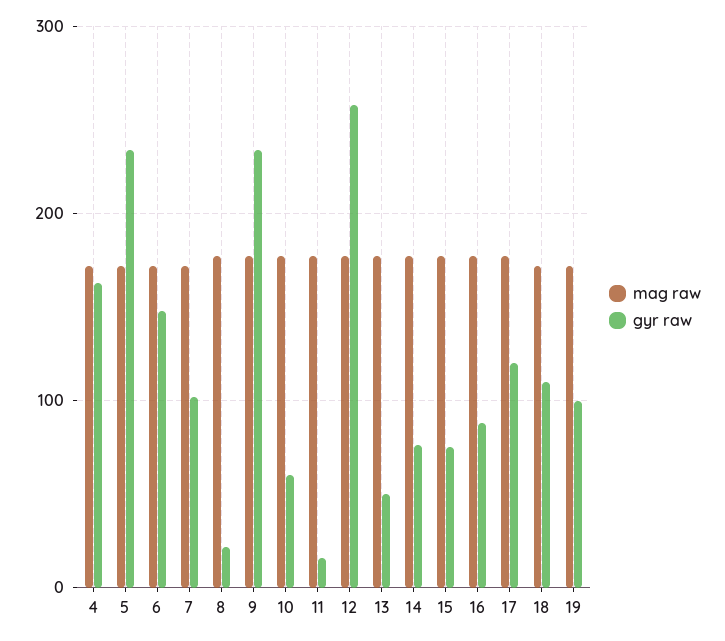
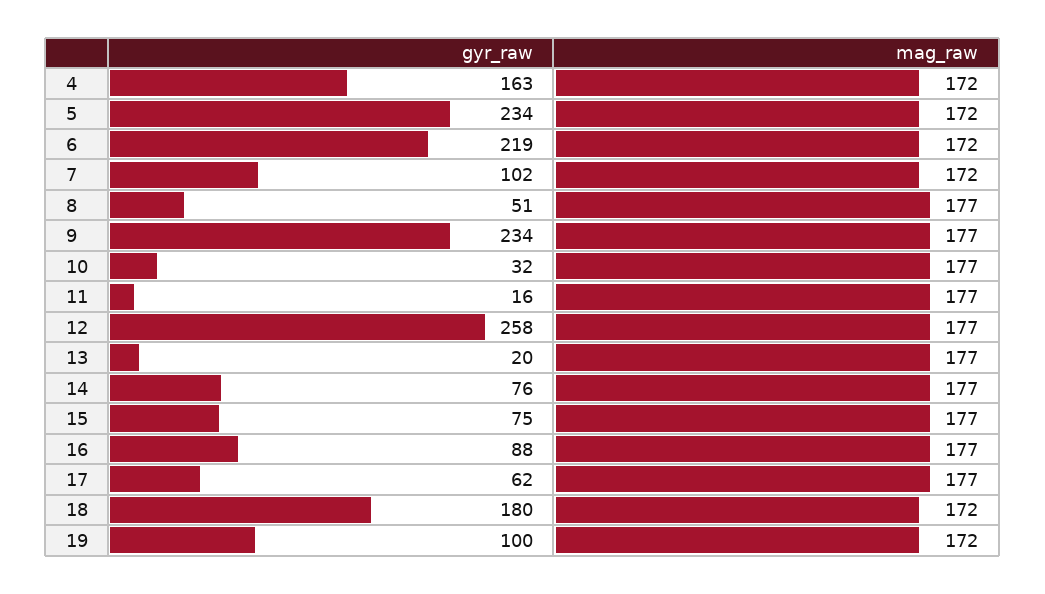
  {
    "mag raw": {
      "4": 172,
      "5": 172,
      "6": 172,
      "7": 172,
      "8": 177,
      "9": 177,
      "10": 177,
      "11": 177,
      "12": 177,
      "13": 177,
      "14": 177,
      "15": 177,
      "16": 177,
      "17": 177,
      "18": 172,
      "19": 172
    },
    "gyr raw": {
      "4": 163,
      "5": 234,
-     "6": 150,
+     "6": 219,
      "7": 102,
-     "8": 20,
+     "8": 51,
      "9": 234,
-     "10": 60,
+     "10": 32,
      "11": 16,
      "12": 258,
-     "13": 50,
+     "13": 20,
      "14": 76,
      "15": 75,
      "16": 88,
-     "17": 120,
+     "17": 62,
-     "18": 110,
+     "18": 180,
      "19": 100
    }
  }

